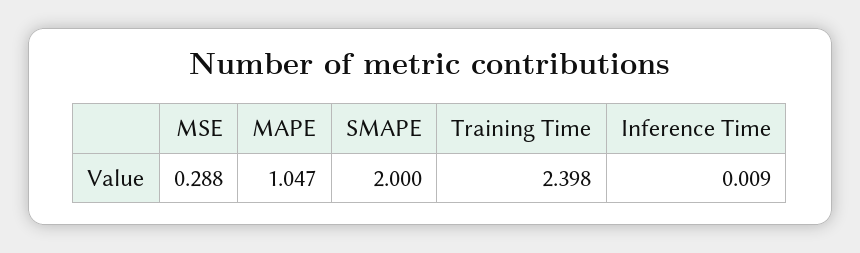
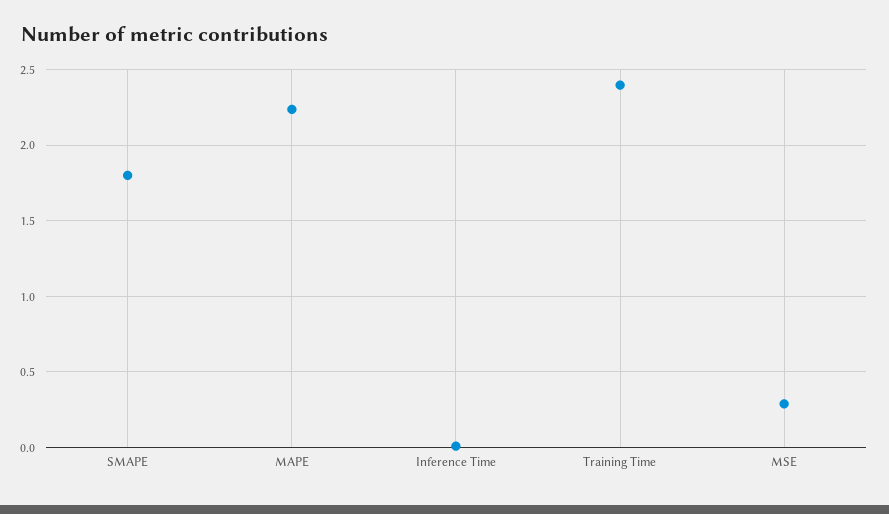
  {
    "MSE": 0.288,
-   "MAPE": 1.047,
+   "MAPE": 2.25,
-   "SMAPE": 2,
+   "SMAPE": 1.8,
    "Training Time": 2.398,
    "Inference Time": 0.009
  }

